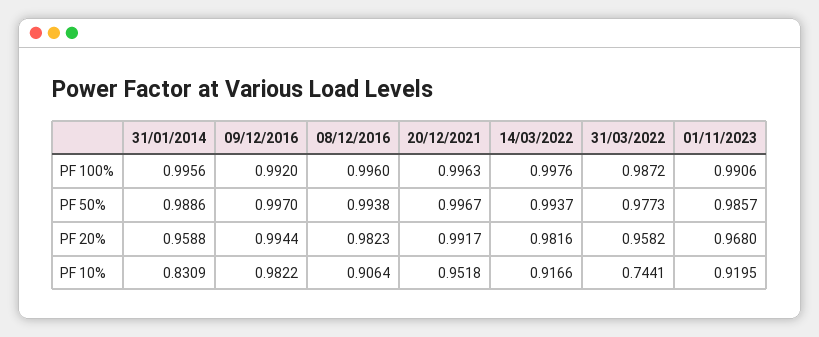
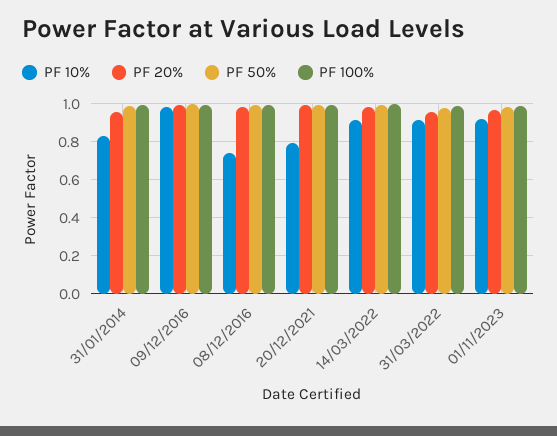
  {
    "PF 100%": {
      "31/01/2014": 0.9956,
      "09/12/2016": 0.992,
      "08/12/2016": 0.996,
      "20/12/2021": 0.9963,
      "14/03/2022": 0.9976,
      "31/03/2022": 0.9872,
      "01/11/2023": 0.9906
    },
    "PF 50%": {
      "31/01/2014": 0.9886,
      "09/12/2016": 0.997,
      "08/12/2016": 0.9938,
      "20/12/2021": 0.9967,
      "14/03/2022": 0.9937,
      "31/03/2022": 0.9773,
      "01/11/2023": 0.9857
    },
    "PF 20%": {
      "31/01/2014": 0.9588,
      "09/12/2016": 0.9944,
      "08/12/2016": 0.9823,
      "20/12/2021": 0.9917,
      "14/03/2022": 0.9816,
      "31/03/2022": 0.9582,
      "01/11/2023": 0.968
    },
    "PF 10%": {
      "31/01/2014": 0.8309,
      "09/12/2016": 0.9822,
-     "08/12/2016": 0.9064,
+     "08/12/2016": 0.75,
-     "20/12/2021": 0.9518,
+     "20/12/2021": 0.8,
      "14/03/2022": 0.9166,
-     "31/03/2022": 0.7441,
+     "31/03/2022": 0.9,
      "01/11/2023": 0.9195
    }
  }

